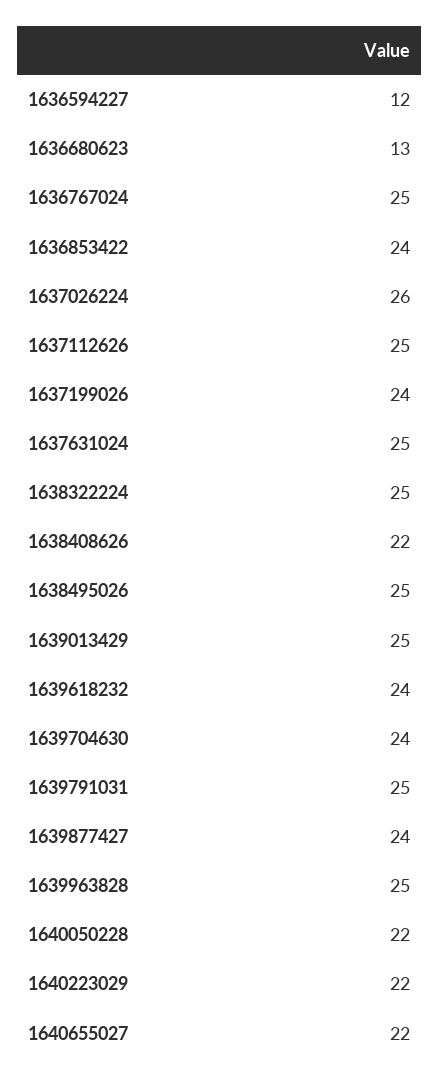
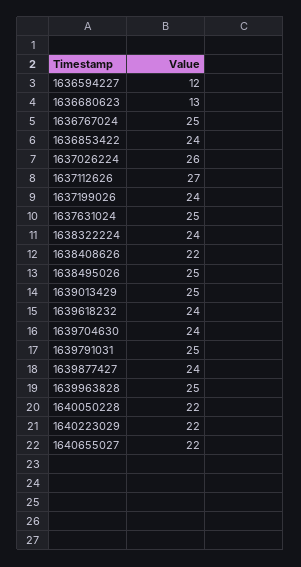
  {
    "1636594227": 12,
    "1636680623": 13,
    "1636767024": 25,
    "1636853422": 24,
    "1637026224": 26,
-   "1637112626": 25,
+   "1637112626": 27,
    "1637199026": 24,
    "1637631024": 25,
-   "1638322224": 25,
+   "1638322224": 24,
    "1638408626": 22,
    "1638495026": 25,
    "1639013429": 25,
    "1639618232": 24,
    "1639704630": 24,
    "1639791031": 25,
    "1639877427": 24,
    "1639963828": 25,
    "1640050228": 22,
    "1640223029": 22,
    "1640655027": 22
  }

